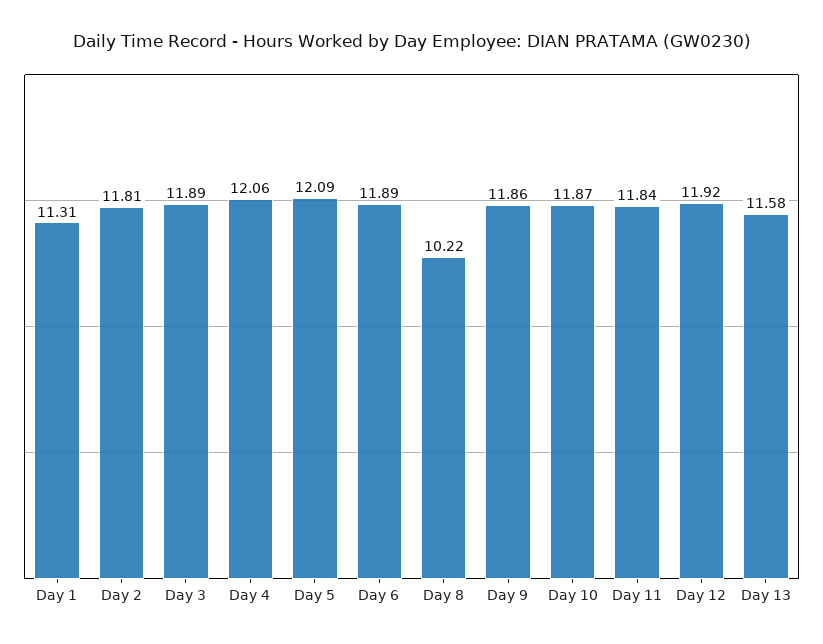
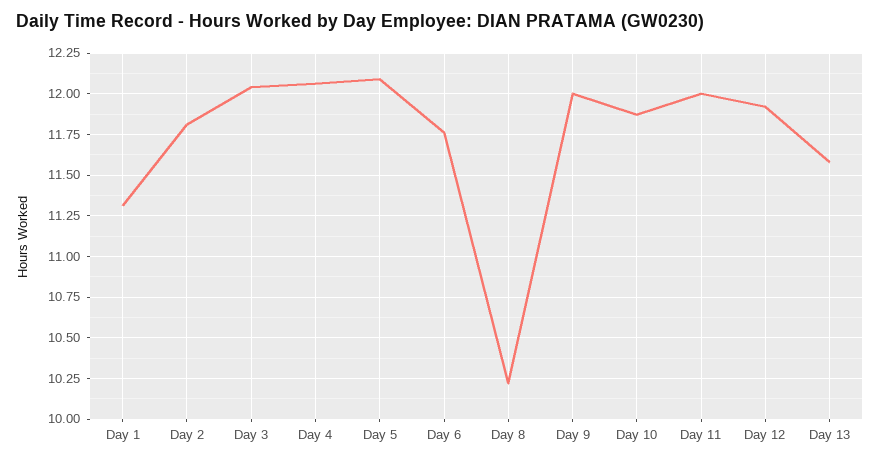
  {
    "Day 1": 11.31,
    "Day 2": 11.81,
-   "Day 3": 11.89,
+   "Day 3": 12.05,
    "Day 4": 12.06,
    "Day 5": 12.09,
-   "Day 6": 11.89,
+   "Day 6": 11.75,
    "Day 8": 10.22,
-   "Day 9": 11.86,
+   "Day 9": 12,
    "Day 10": 11.87,
-   "Day 11": 11.84,
+   "Day 11": 12,
    "Day 12": 11.92,
    "Day 13": 11.58
  }

